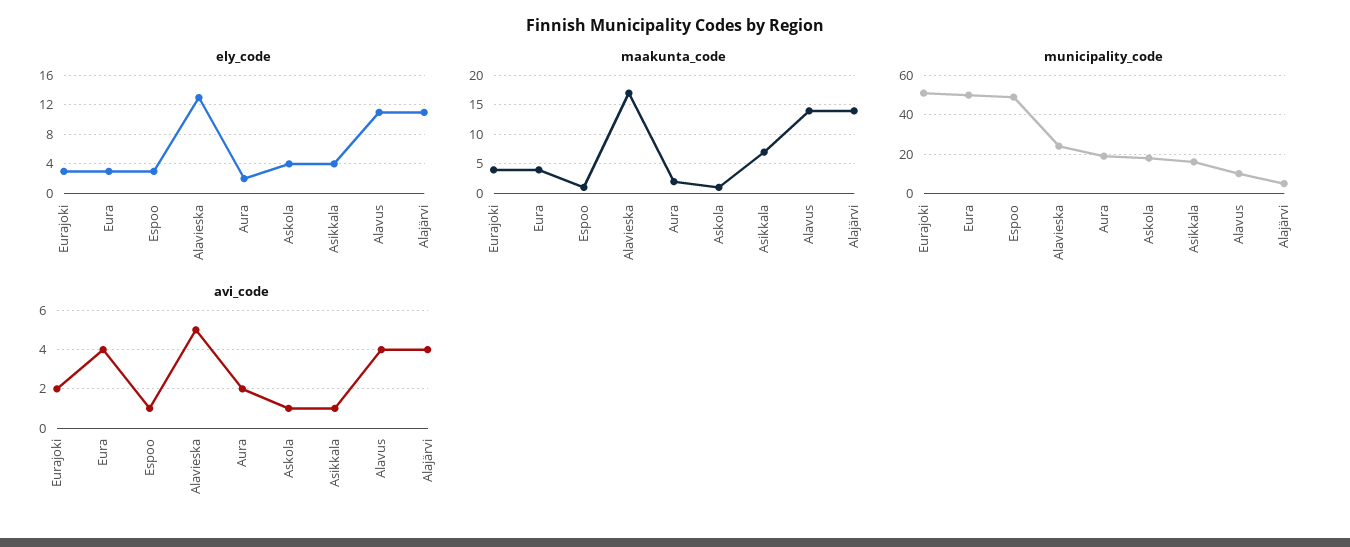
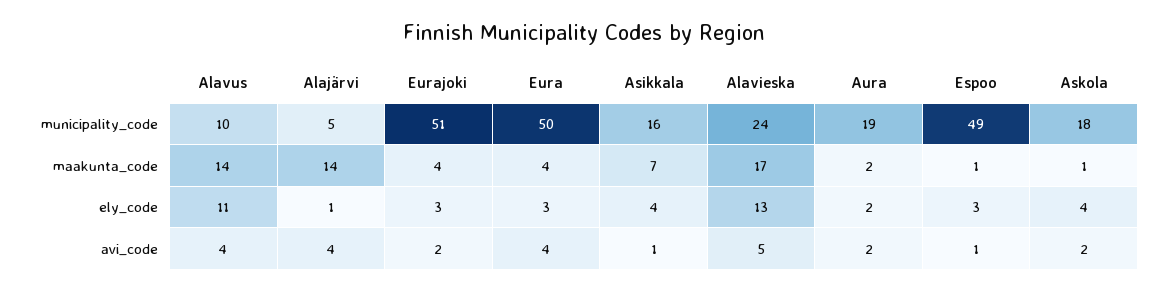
  {
    "ely_code": {
      "Eurajoki": 3,
      "Eura": 3,
      "Espoo": 3,
      "Alavieska": 13,
      "Aura": 2,
      "Askola": 4,
      "Asikkala": 4,
      "Alavus": 11,
-     "Alajärvi": 11
+     "Alajärvi": 1
    },
    "maakunta_code": {
      "Eurajoki": 4,
      "Eura": 4,
      "Espoo": 1,
      "Alavieska": 17,
      "Aura": 2,
      "Askola": 1,
      "Asikkala": 7,
      "Alavus": 14,
      "Alajärvi": 14
    },
    "municipality_code": {
      "Eurajoki": 51,
      "Eura": 50,
      "Espoo": 49,
      "Alavieska": 24,
      "Aura": 19,
      "Askola": 18,
      "Asikkala": 16,
      "Alavus": 10,
      "Alajärvi": 5
    },
    "avi_code": {
      "Eurajoki": 2,
      "Eura": 4,
      "Espoo": 1,
      "Alavieska": 5,
      "Aura": 2,
-     "Askola": 1,
+     "Askola": 2,
      "Asikkala": 1,
      "Alavus": 4,
      "Alajärvi": 4
    }
  }

